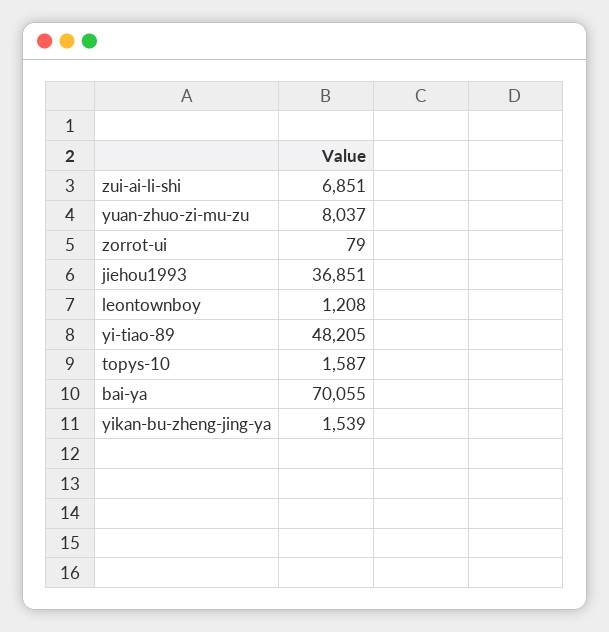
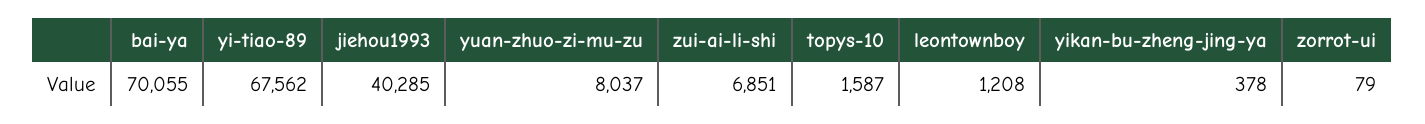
  {
    "zui-ai-li-shi": 6851,
    "yuan-zhuo-zi-mu-zu": 8037,
    "zorrot-ui": 79,
-   "jiehou1993": 36851,
+   "jiehou1993": 40285,
    "leontownboy": 1208,
-   "yi-tiao-89": 48205,
+   "yi-tiao-89": 67562,
    "topys-10": 1587,
    "bai-ya": 70055,
-   "yikan-bu-zheng-jing-ya": 1539
+   "yikan-bu-zheng-jing-ya": 378
  }

